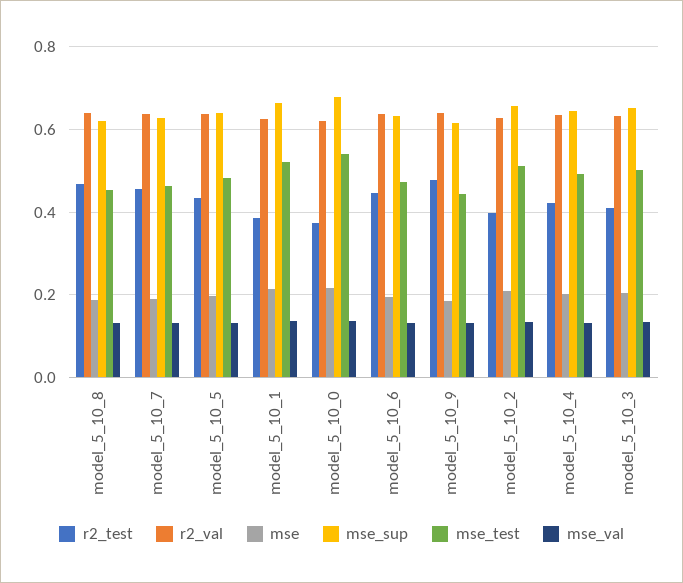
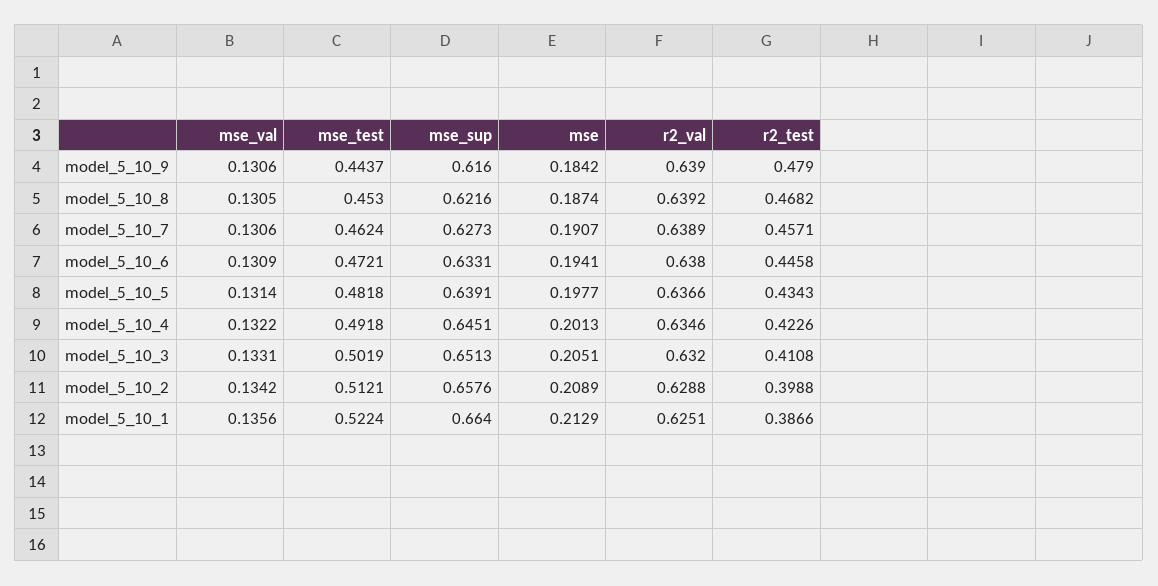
  {
    "r2_test": {
      "model_5_10_8": 0.4682,
      "model_5_10_7": 0.4571,
      "model_5_10_5": 0.4343,
      "model_5_10_1": 0.3866,
-     "model_5_10_0": 0.38,
      "model_5_10_6": 0.4458,
      "model_5_10_9": 0.479,
      "model_5_10_2": 0.3988,
      "model_5_10_4": 0.4226,
      "model_5_10_3": 0.4108
    },
    "r2_val": {
      "model_5_10_8": 0.6392,
      "model_5_10_7": 0.6389,
      "model_5_10_5": 0.6366,
      "model_5_10_1": 0.6251,
-     "model_5_10_0": 0.62,
      "model_5_10_6": 0.638,
      "model_5_10_9": 0.639,
      "model_5_10_2": 0.6288,
      "model_5_10_4": 0.6346,
      "model_5_10_3": 0.632
    },
    "mse": {
      "model_5_10_8": 0.1874,
      "model_5_10_7": 0.1907,
      "model_5_10_5": 0.1977,
      "model_5_10_1": 0.2129,
-     "model_5_10_0": 0.22,
      "model_5_10_6": 0.1941,
      "model_5_10_9": 0.1842,
      "model_5_10_2": 0.2089,
      "model_5_10_4": 0.2013,
      "model_5_10_3": 0.2051
    },
    "mse_sup": {
      "model_5_10_8": 0.6216,
      "model_5_10_7": 0.6273,
      "model_5_10_5": 0.6391,
      "model_5_10_1": 0.664,
-     "model_5_10_0": 0.68,
      "model_5_10_6": 0.6331,
      "model_5_10_9": 0.616,
      "model_5_10_2": 0.6576,
      "model_5_10_4": 0.6451,
      "model_5_10_3": 0.6513
    },
    "mse_test": {
      "model_5_10_8": 0.453,
      "model_5_10_7": 0.4624,
      "model_5_10_5": 0.4818,
      "model_5_10_1": 0.5224,
-     "model_5_10_0": 0.54,
      "model_5_10_6": 0.4721,
      "model_5_10_9": 0.4437,
      "model_5_10_2": 0.5121,
      "model_5_10_4": 0.4918,
      "model_5_10_3": 0.5019
    },
    "mse_val": {
      "model_5_10_8": 0.1305,
      "model_5_10_7": 0.1306,
      "model_5_10_5": 0.1314,
      "model_5_10_1": 0.1356,
-     "model_5_10_0": 0.14,
      "model_5_10_6": 0.1309,
      "model_5_10_9": 0.1306,
      "model_5_10_2": 0.1342,
      "model_5_10_4": 0.1322,
      "model_5_10_3": 0.1331
    }
  }

